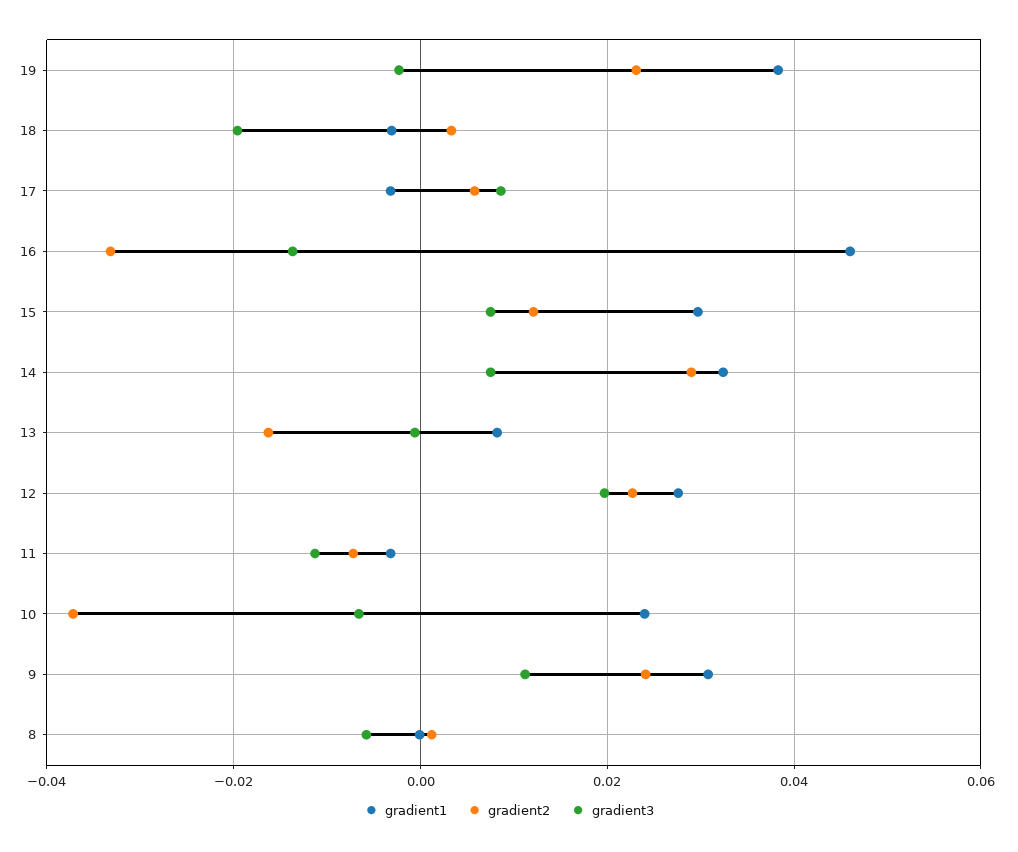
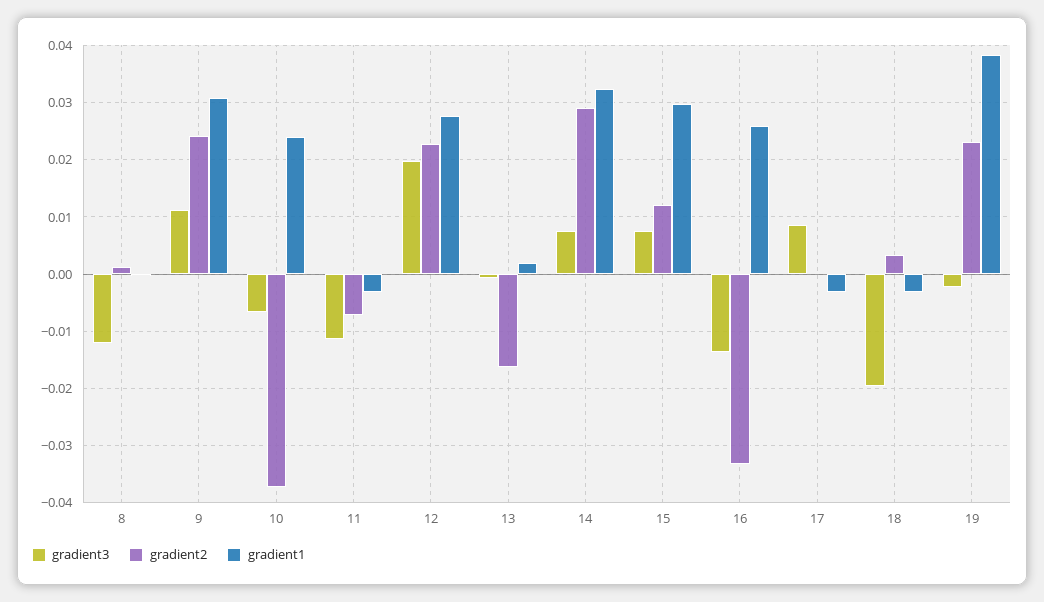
  {
    "gradient1": {
      "19": 0.038,
      "18": -0.004,
      "17": -0.004,
-     "16": 0.046,
+     "16": 0.026,
      "15": 0.03,
      "14": 0.032,
-     "13": 0.008,
+     "13": 0.002,
      "12": 0.028,
      "11": -0.004,
      "10": 0.024,
      "9": 0.03,
      "8": 0
    },
    "gradient2": {
      "19": 0.024,
      "18": 0.004,
-     "17": 0.006,
+     "17": 0,
      "16": -0.034,
      "15": 0.012,
      "14": 0.03,
      "13": -0.016,
      "12": 0.022,
      "11": -0.008,
      "10": -0.038,
      "9": 0.024,
      "8": 0.002
    },
    "gradient3": {
      "19": -0.002,
      "18": -0.02,
      "17": 0.008,
      "16": -0.014,
      "15": 0.008,
      "14": 0.008,
      "13": 0,
      "12": 0.02,
      "11": -0.012,
      "10": -0.006,
      "9": 0.012,
-     "8": -0.006
+     "8": -0.012
    }
  }

